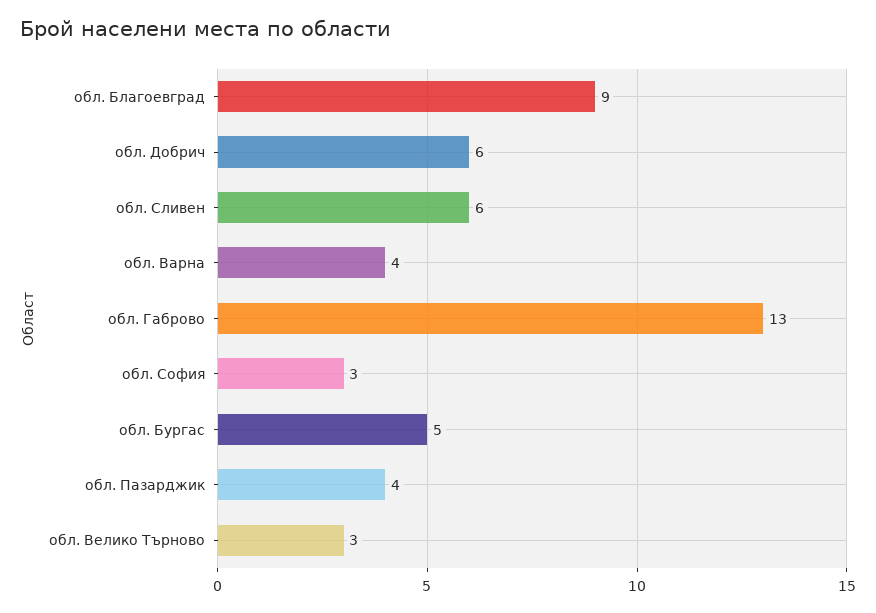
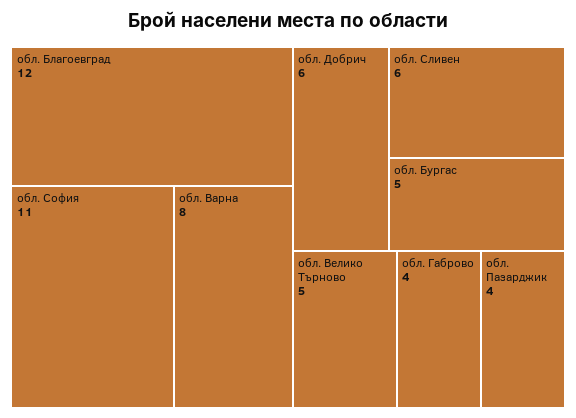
  {
-   "обл. Благоевград": 9,
+   "обл. Благоевград": 12,
    "обл. Добрич": 6,
    "обл. Сливен": 6,
-   "обл. Варна": 4,
+   "обл. Варна": 8,
-   "обл. Габрово": 13,
+   "обл. Габрово": 4,
-   "обл. София": 3,
+   "обл. София": 11,
    "обл. Бургас": 5,
    "обл. Пазарджик": 4,
-   "обл. Велико Търново": 3
+   "обл. Велико Търново": 5
  }

